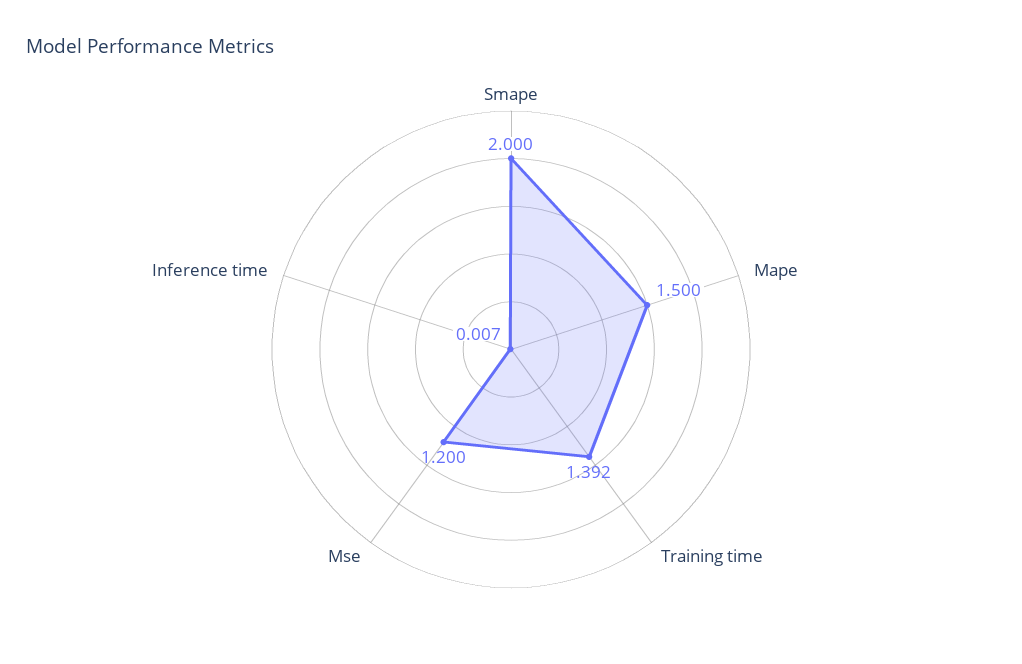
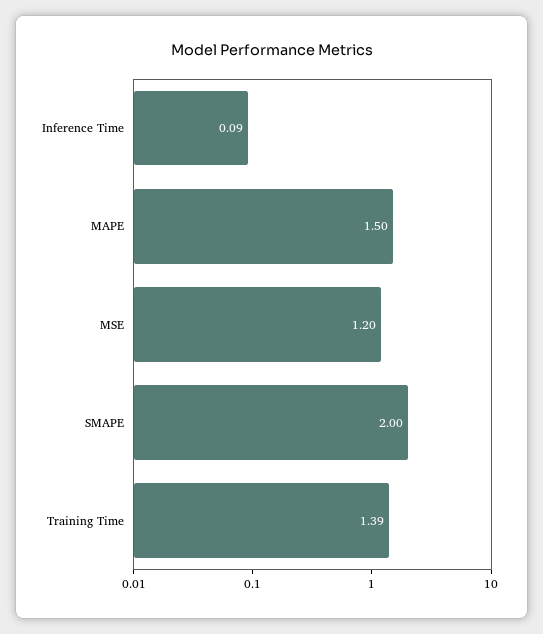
  {
    "Smape": 2,
    "Mape": 1.5,
    "Training time": 1.392,
    "Mse": 1.2,
-   "Inference time": 0.007
+   "Inference time": 0.09
  }

